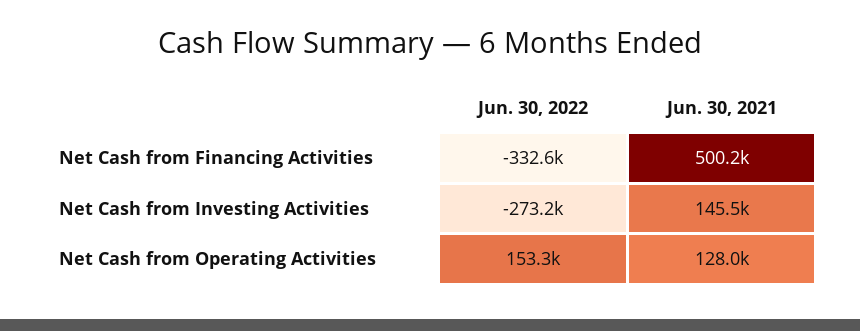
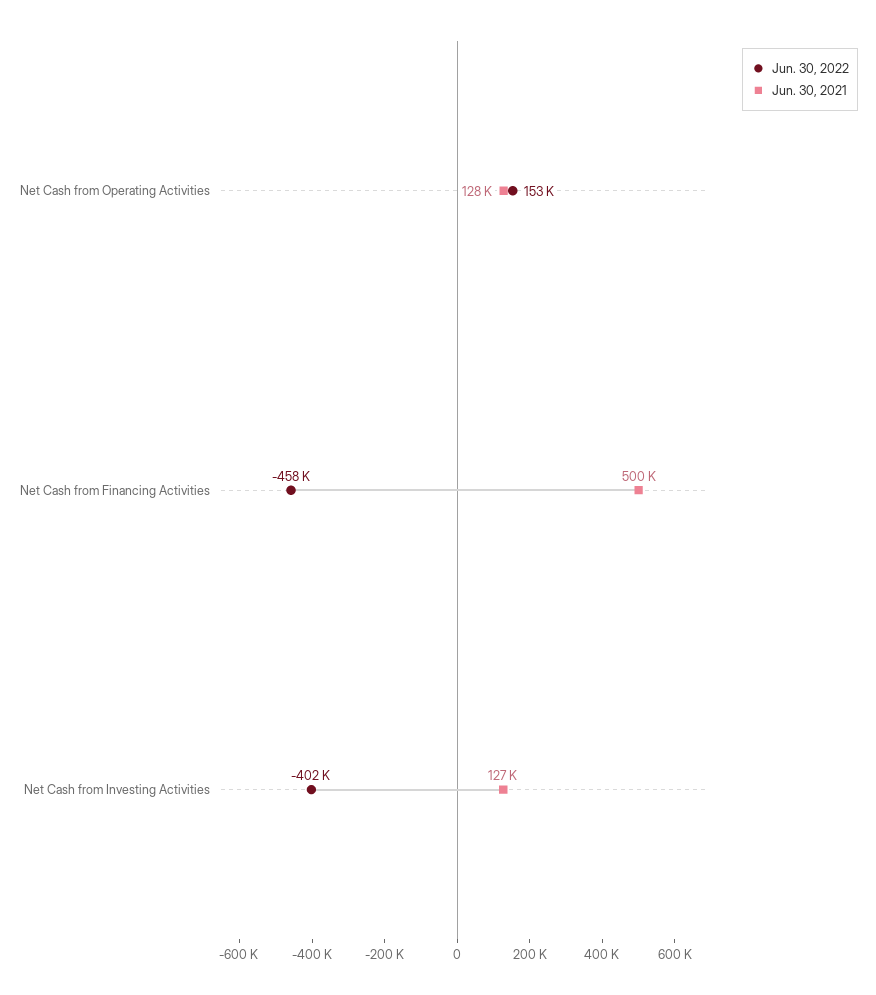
  {
    "Jun. 30, 2022": {
-     "Net Cash from Financing Activities": -332600,
+     "Net Cash from Financing Activities": -458000,
-     "Net Cash from Investing Activities": -273200,
+     "Net Cash from Investing Activities": -402000,
      "Net Cash from Operating Activities": 153300
    },
    "Jun. 30, 2021": {
      "Net Cash from Financing Activities": 500200,
-     "Net Cash from Investing Activities": 145500,
+     "Net Cash from Investing Activities": 127000,
      "Net Cash from Operating Activities": 128000
    }
  }

